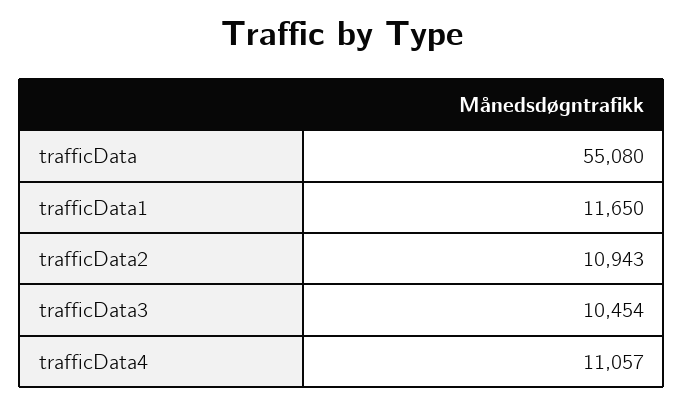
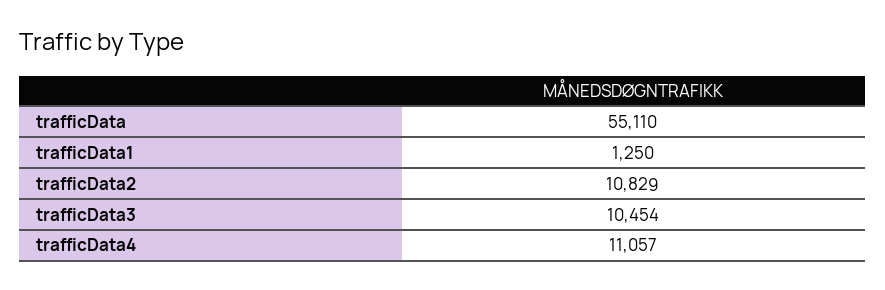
  {
-   "trafficData": 55080,
+   "trafficData": 55110,
-   "trafficData1": 11650,
+   "trafficData1": 1250,
-   "trafficData2": 10943,
+   "trafficData2": 10829,
    "trafficData3": 10454,
    "trafficData4": 11057
  }

